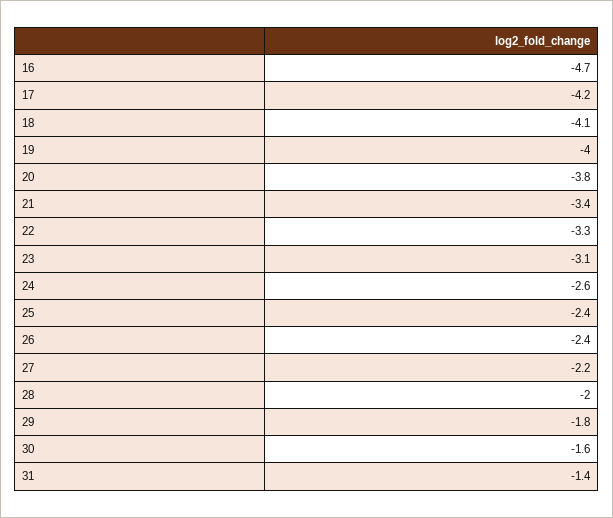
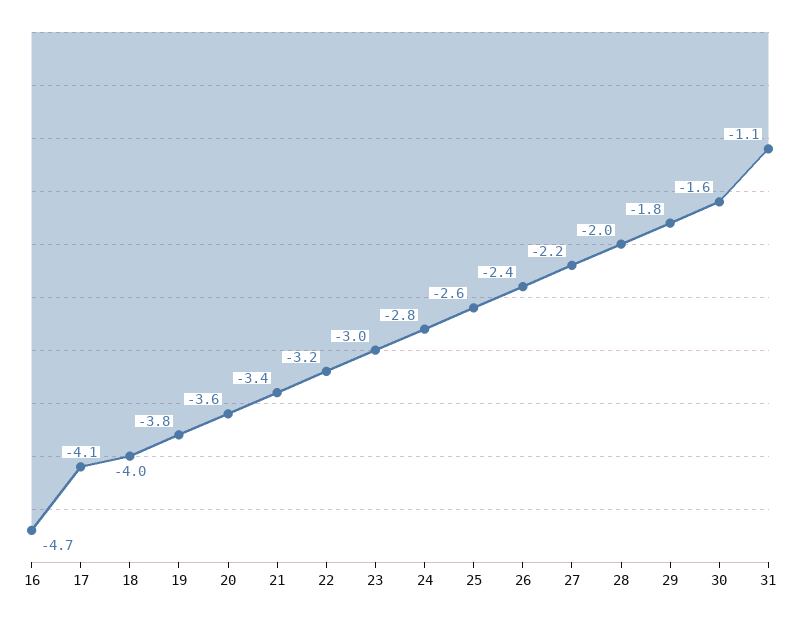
  {
    "16": -4.7,
-   "17": -4.2,
+   "17": -4.1,
-   "18": -4.1,
+   "18": -4,
-   "19": -4,
+   "19": -3.8,
-   "20": -3.8,
+   "20": -3.6,
    "21": -3.4,
-   "22": -3.3,
+   "22": -3.2,
-   "23": -3.1,
+   "23": -3,
-   "24": -2.6,
+   "24": -2.8,
-   "25": -2.4,
+   "25": -2.6,
    "26": -2.4,
    "27": -2.2,
    "28": -2,
    "29": -1.8,
    "30": -1.6,
-   "31": -1.4
+   "31": -1.1
  }

